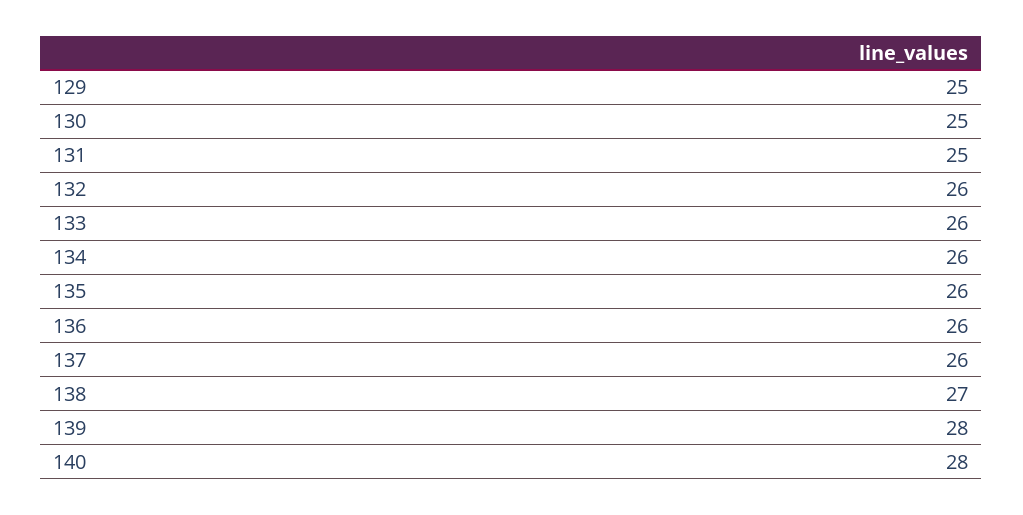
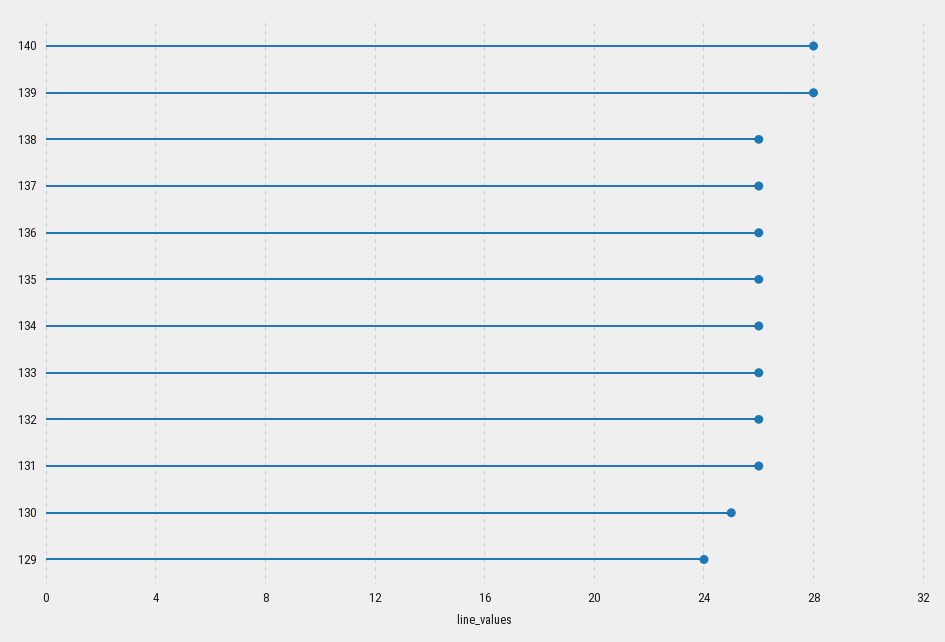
  {
-   "129": 25,
+   "129": 24,
    "130": 25,
-   "131": 25,
+   "131": 26,
    "132": 26,
    "133": 26,
    "134": 26,
    "135": 26,
    "136": 26,
    "137": 26,
-   "138": 27,
+   "138": 26,
    "139": 28,
    "140": 28
  }

